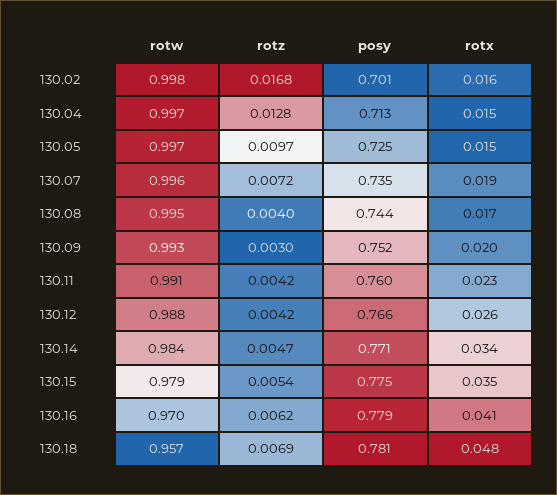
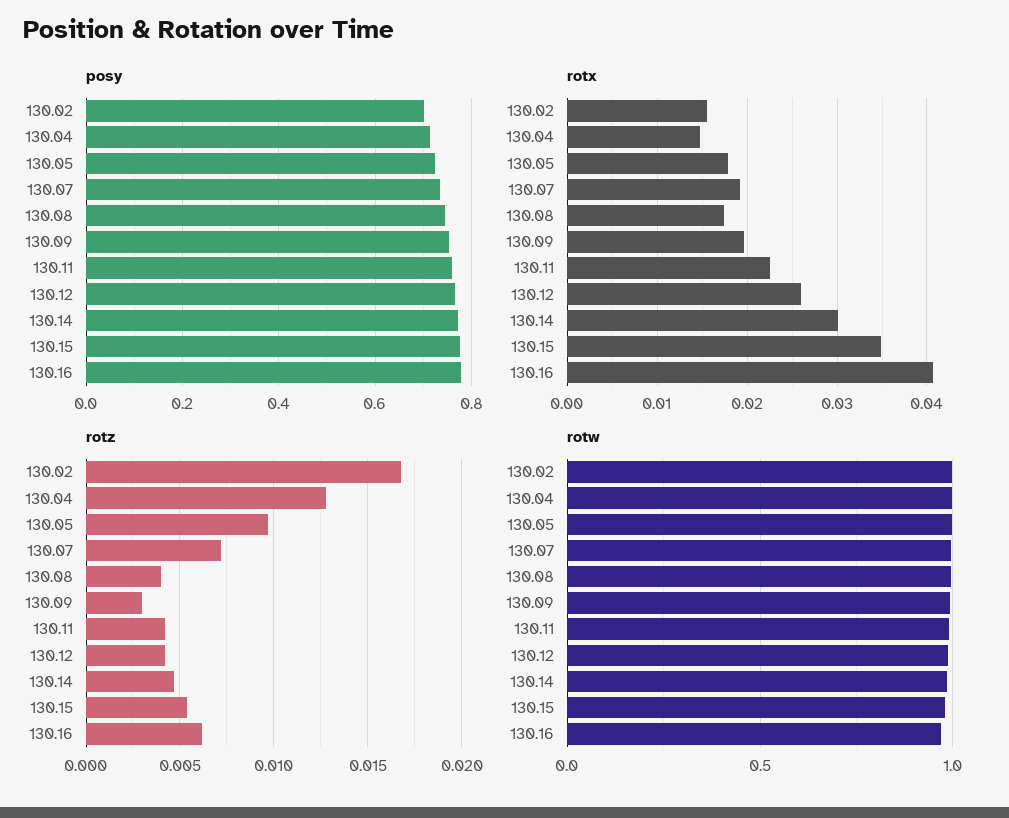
  {
    "rotw": {
      "130.02": 0.998,
      "130.04": 0.997,
      "130.05": 0.997,
      "130.07": 0.996,
      "130.08": 0.995,
      "130.09": 0.993,
      "130.11": 0.991,
      "130.12": 0.988,
      "130.14": 0.984,
      "130.15": 0.979,
-     "130.16": 0.97,
+     "130.16": 0.97
-     "130.18": 0.957
    },
    "rotz": {
      "130.02": 0.0168,
      "130.04": 0.0128,
      "130.05": 0.0097,
      "130.07": 0.0072,
      "130.08": 0.004,
      "130.09": 0.003,
      "130.11": 0.0042,
      "130.12": 0.0042,
      "130.14": 0.0047,
      "130.15": 0.0054,
-     "130.16": 0.0062,
+     "130.16": 0.0062
-     "130.18": 0.0069
    },
    "posy": {
      "130.02": 0.701,
      "130.04": 0.713,
      "130.05": 0.725,
      "130.07": 0.735,
      "130.08": 0.744,
      "130.09": 0.752,
      "130.11": 0.76,
      "130.12": 0.766,
      "130.14": 0.771,
      "130.15": 0.775,
-     "130.16": 0.779,
+     "130.16": 0.779
-     "130.18": 0.781
    },
    "rotx": {
      "130.02": 0.016,
      "130.04": 0.015,
-     "130.05": 0.015,
+     "130.05": 0.018,
      "130.07": 0.019,
      "130.08": 0.017,
      "130.09": 0.02,
      "130.11": 0.023,
      "130.12": 0.026,
-     "130.14": 0.034,
+     "130.14": 0.03,
      "130.15": 0.035,
-     "130.16": 0.041,
+     "130.16": 0.041
-     "130.18": 0.048
    }
  }

